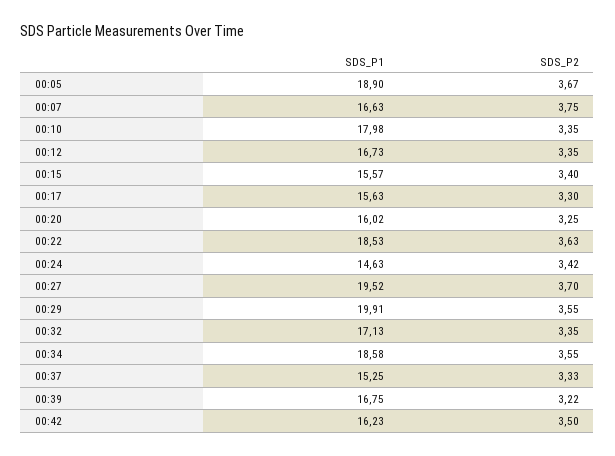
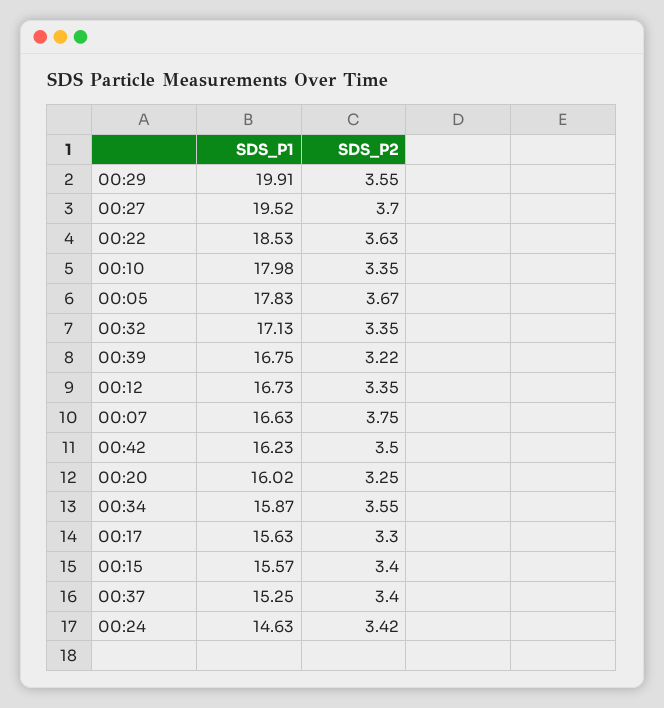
  {
    "SDS_P1": {
-     "00:05": 18.9,
+     "00:05": 17.83,
      "00:07": 16.63,
      "00:10": 17.98,
      "00:12": 16.73,
      "00:15": 15.57,
      "00:17": 15.63,
      "00:20": 16.02,
      "00:22": 18.53,
      "00:24": 14.63,
      "00:27": 19.52,
      "00:29": 19.91,
      "00:32": 17.13,
-     "00:34": 18.58,
+     "00:34": 15.87,
      "00:37": 15.25,
      "00:39": 16.75,
      "00:42": 16.23
    },
    "SDS_P2": {
      "00:05": 3.67,
      "00:07": 3.75,
      "00:10": 3.35,
      "00:12": 3.35,
      "00:15": 3.4,
      "00:17": 3.3,
      "00:20": 3.25,
      "00:22": 3.63,
      "00:24": 3.42,
      "00:27": 3.7,
      "00:29": 3.55,
      "00:32": 3.35,
      "00:34": 3.55,
-     "00:37": 3.33,
+     "00:37": 3.4,
      "00:39": 3.22,
      "00:42": 3.5
    }
  }

